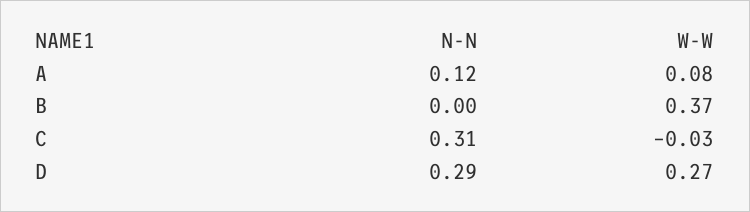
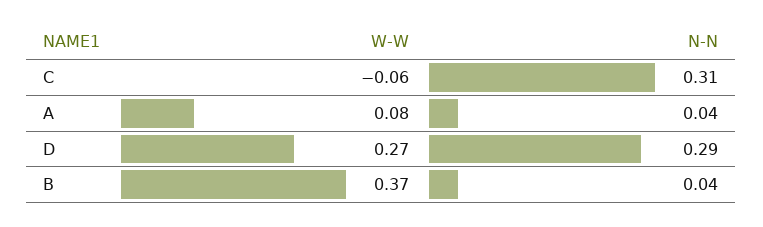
  {
    "N-N": {
-     "A": 0.12,
+     "A": 0.04,
-     "B": 0,
+     "B": 0.04,
      "C": 0.31,
      "D": 0.29
    },
    "W-W": {
      "A": 0.08,
      "B": 0.37,
-     "C": -0.03,
+     "C": -0.06,
      "D": 0.27
    }
  }

